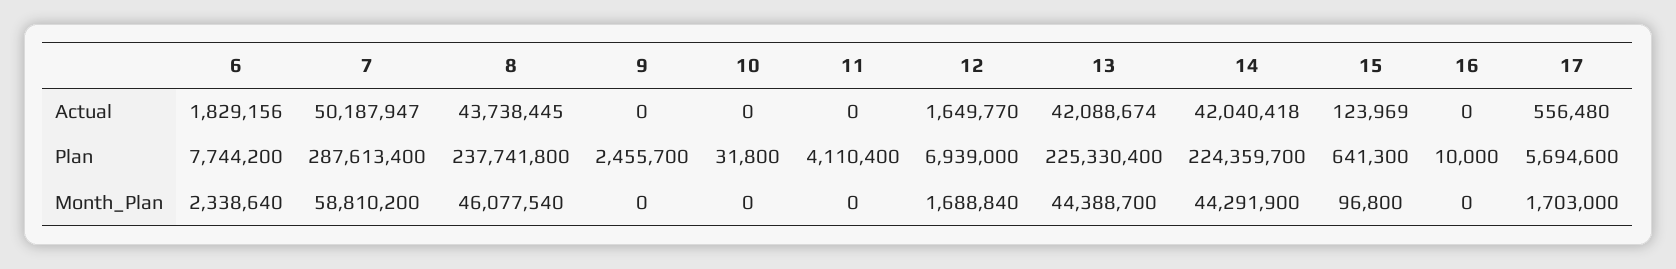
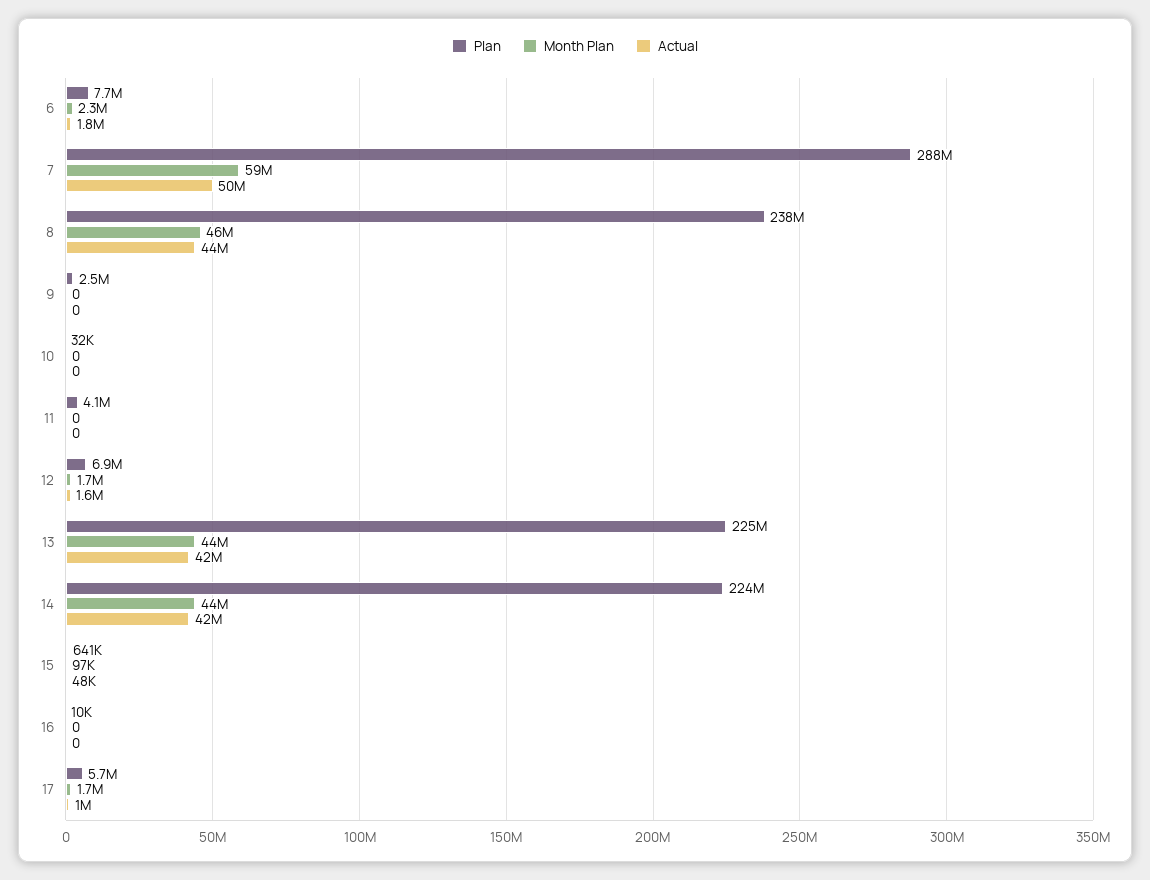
  {
    "Actual": {
      "6": 1829156,
      "7": 50187947,
      "8": 43738445,
      "9": 0,
      "10": 0,
      "11": 0,
      "12": 1649770,
      "13": 42088674,
      "14": 42040418,
-     "15": 123969,
+     "15": 48000,
      "16": 0,
-     "17": 556480
+     "17": 1000000
    },
    "Plan": {
      "6": 7744200,
      "7": 287613400,
      "8": 237741800,
      "9": 2455700,
      "10": 31800,
      "11": 4110400,
      "12": 6939000,
      "13": 225330400,
      "14": 224359700,
      "15": 641300,
      "16": 10000,
      "17": 5694600
    },
    "Month_Plan": {
      "6": 2338640,
      "7": 58810200,
      "8": 46077540,
      "9": 0,
      "10": 0,
      "11": 0,
      "12": 1688840,
      "13": 44388700,
      "14": 44291900,
      "15": 96800,
      "16": 0,
      "17": 1703000
    }
  }

